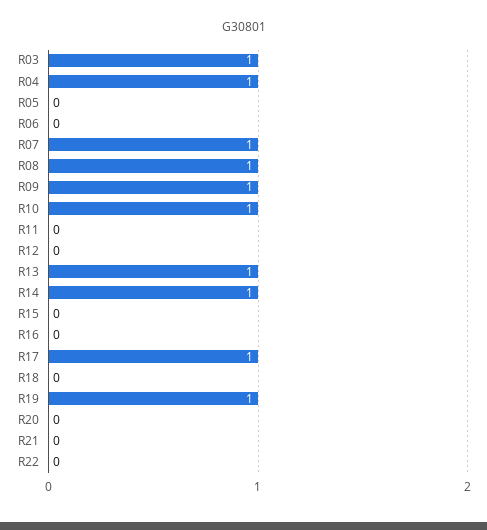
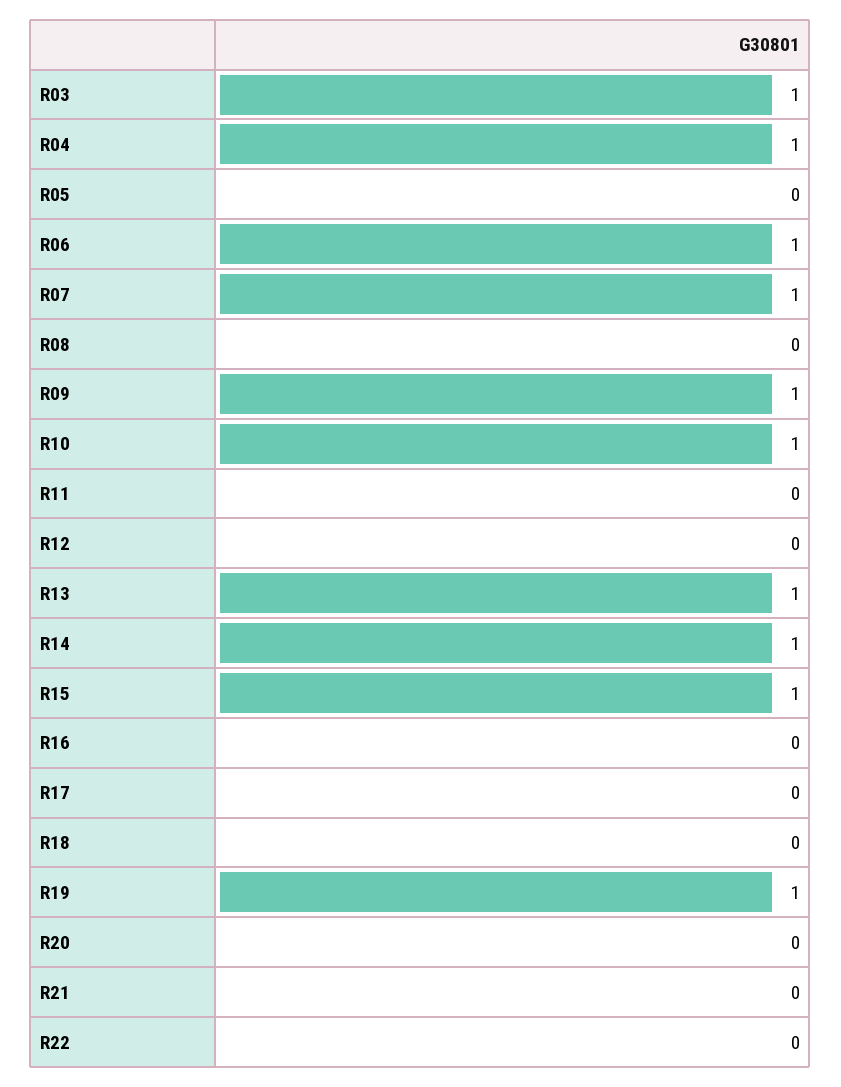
  {
    "R03": 1,
    "R04": 1,
    "R05": 0,
-   "R06": 0,
+   "R06": 1,
    "R07": 1,
-   "R08": 1,
+   "R08": 0,
    "R09": 1,
    "R10": 1,
    "R11": 0,
    "R12": 0,
    "R13": 1,
    "R14": 1,
-   "R15": 0,
+   "R15": 1,
    "R16": 0,
-   "R17": 1,
+   "R17": 0,
    "R18": 0,
    "R19": 1,
    "R20": 0,
    "R21": 0,
    "R22": 0
  }

